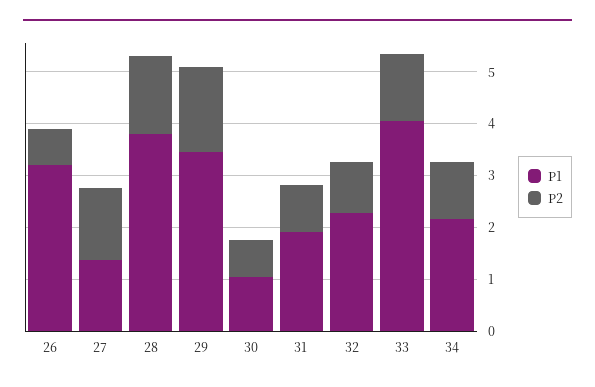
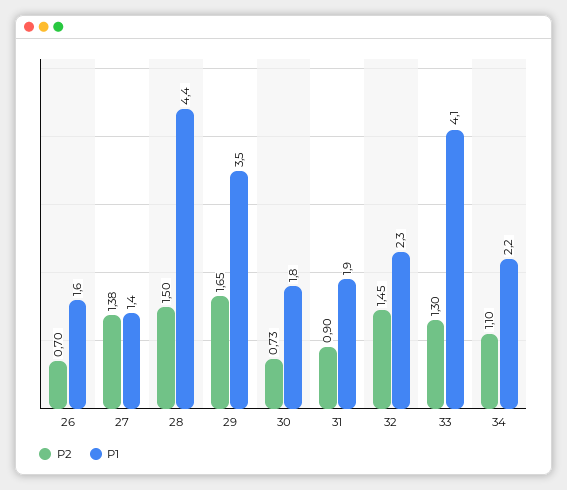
  {
    "P1": {
-     "26": 3.2,
+     "26": 1.6,
      "27": 1.4,
-     "28": 3.8,
+     "28": 4.4,
      "29": 3.5,
-     "30": 1,
+     "30": 1.8,
      "31": 1.9,
      "32": 2.3,
      "33": 4.1,
      "34": 2.2
    },
    "P2": {
      "26": 0.7,
      "27": 1.38,
      "28": 1.5,
      "29": 1.65,
      "30": 0.73,
      "31": 0.9,
-     "32": 1,
+     "32": 1.45,
      "33": 1.3,
      "34": 1.1
    }
  }

